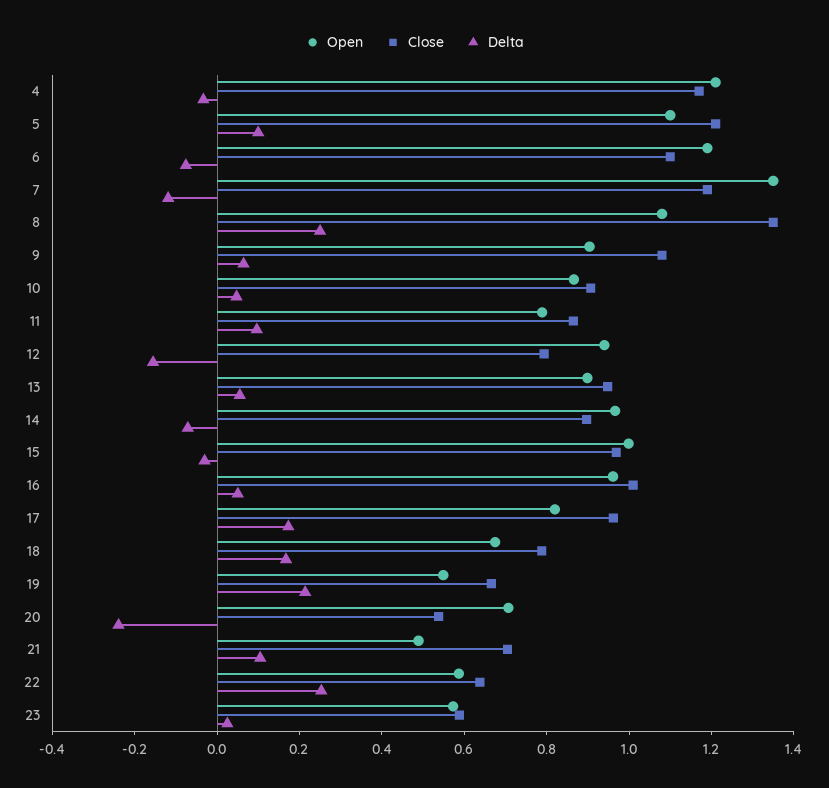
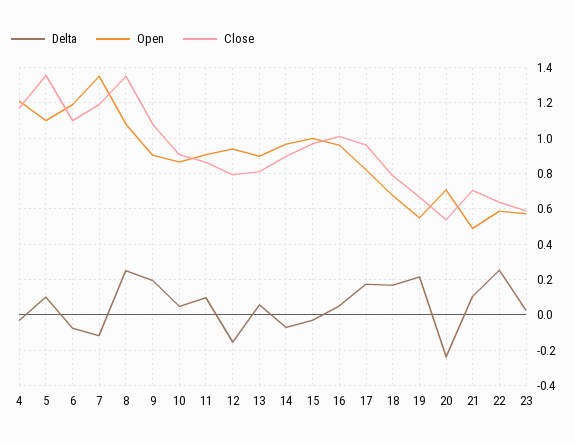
  {
    "Open": {
      "4": 1.2,
      "5": 1.1,
      "6": 1.2,
      "7": 1.35,
      "8": 1.1,
      "9": 0.9,
      "10": 0.85,
-     "11": 0.8,
+     "11": 0.9,
      "12": 0.95,
      "13": 0.9,
      "14": 0.95,
      "15": 1,
      "16": 0.95,
      "17": 0.8,
      "18": 0.7,
      "19": 0.55,
      "20": 0.7,
      "21": 0.5,
      "22": 0.6,
      "23": 0.55
    },
    "Close": {
      "4": 1.15,
-     "5": 1.2,
+     "5": 1.35,
      "6": 1.1,
      "7": 1.2,
      "8": 1.35,
      "9": 1.1,
      "10": 0.9,
      "11": 0.85,
      "12": 0.8,
-     "13": 0.95,
+     "13": 0.8,
      "14": 0.9,
      "15": 0.95,
      "16": 1,
      "17": 0.95,
      "18": 0.8,
      "19": 0.65,
      "20": 0.55,
      "21": 0.7,
      "22": 0.65,
      "23": 0.6
    },
    "Delta": {
      "4": -0.05,
      "5": 0.1,
      "6": -0.1,
      "7": -0.1,
      "8": 0.25,
-     "9": 0.05,
+     "9": 0.2,
      "10": 0.05,
      "11": 0.1,
      "12": -0.15,
      "13": 0.05,
      "14": -0.05,
      "15": -0.05,
      "16": 0.05,
      "17": 0.15,
      "18": 0.15,
      "19": 0.2,
      "20": -0.25,
      "21": 0.1,
      "22": 0.25,
      "23": 0.05
    }
  }

